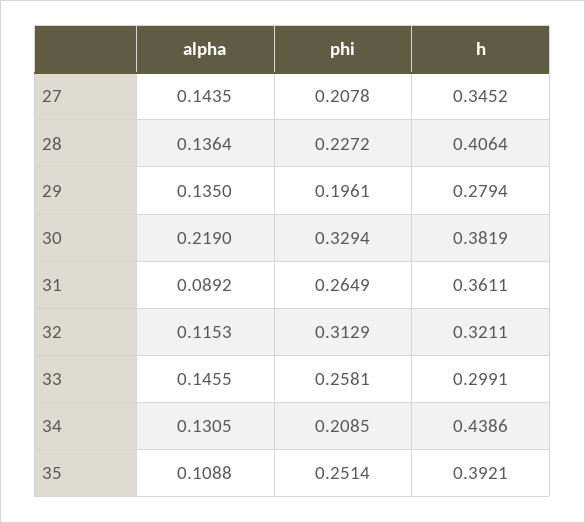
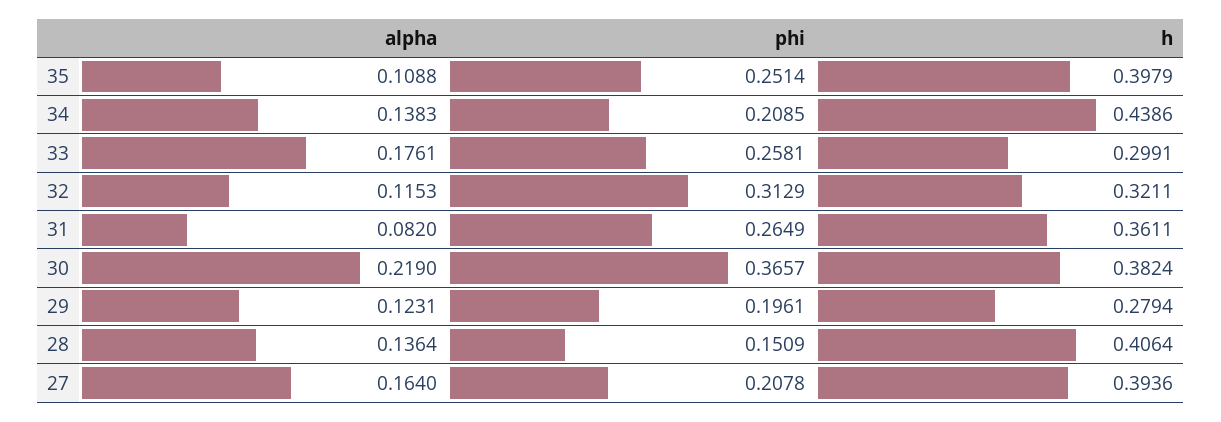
  {
    "alpha": {
-     "27": 0.1435,
+     "27": 0.164,
      "28": 0.1364,
-     "29": 0.135,
+     "29": 0.1231,
      "30": 0.219,
-     "31": 0.0892,
+     "31": 0.082,
      "32": 0.1153,
-     "33": 0.1455,
+     "33": 0.1761,
-     "34": 0.1305,
+     "34": 0.1383,
      "35": 0.1088
    },
    "phi": {
      "27": 0.2078,
-     "28": 0.2272,
+     "28": 0.1509,
      "29": 0.1961,
-     "30": 0.3294,
+     "30": 0.3657,
      "31": 0.2649,
      "32": 0.3129,
      "33": 0.2581,
      "34": 0.2085,
      "35": 0.2514
    },
    "h": {
-     "27": 0.3452,
+     "27": 0.3936,
      "28": 0.4064,
      "29": 0.2794,
-     "30": 0.3819,
+     "30": 0.3824,
      "31": 0.3611,
      "32": 0.3211,
      "33": 0.2991,
      "34": 0.4386,
-     "35": 0.3921
+     "35": 0.3979
    }
  }

